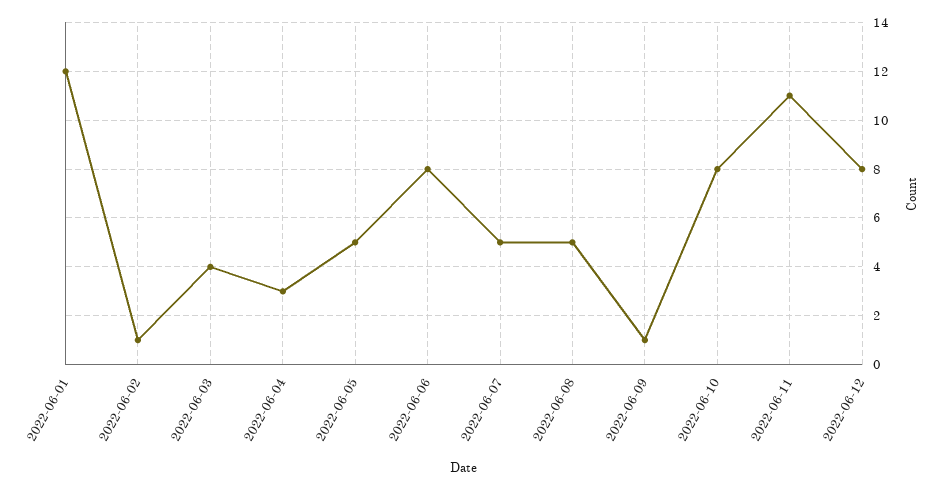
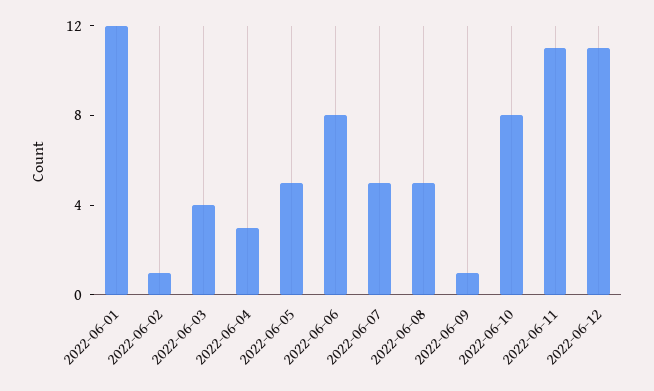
  {
    "2022-06-01": 12,
    "2022-06-02": 1,
    "2022-06-03": 4,
    "2022-06-04": 3,
    "2022-06-05": 5,
    "2022-06-06": 8,
    "2022-06-07": 5,
    "2022-06-08": 5,
    "2022-06-09": 1,
    "2022-06-10": 8,
    "2022-06-11": 11,
-   "2022-06-12": 8
+   "2022-06-12": 11
  }

